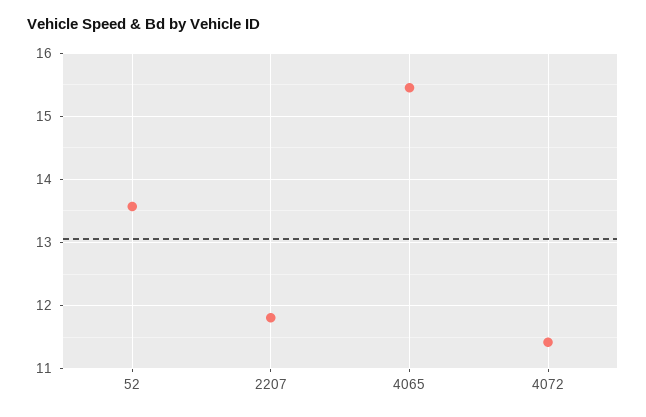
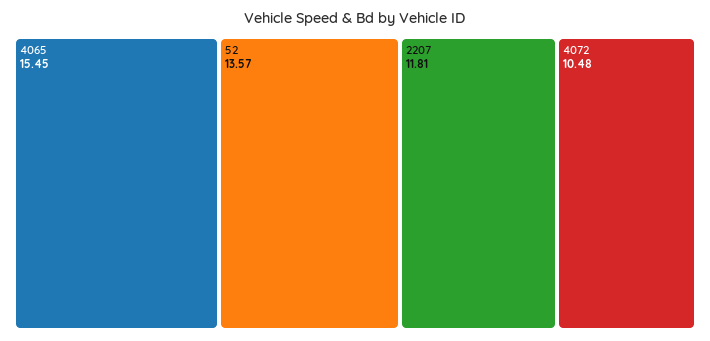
  {
    "52": 13.57,
    "2207": 11.81,
    "4065": 15.45,
-   "4072": 11.4
+   "4072": 10.48
  }

